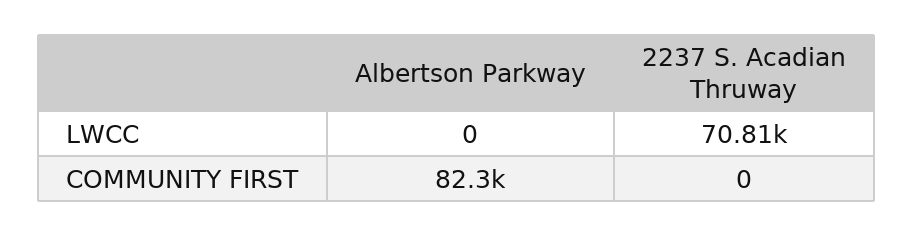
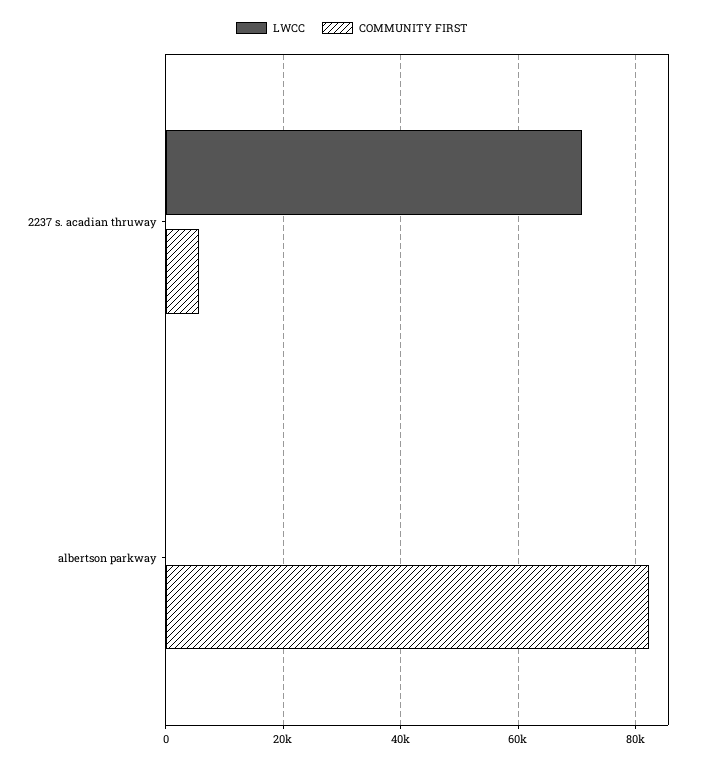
  {
    "LWCC": {
      "Albertson Parkway": 0,
      "2237 S. Acadian Thruway": 70810
    },
    "COMMUNITY FIRST": {
      "Albertson Parkway": 82300,
-     "2237 S. Acadian Thruway": 0
+     "2237 S. Acadian Thruway": 6000
    }
  }

